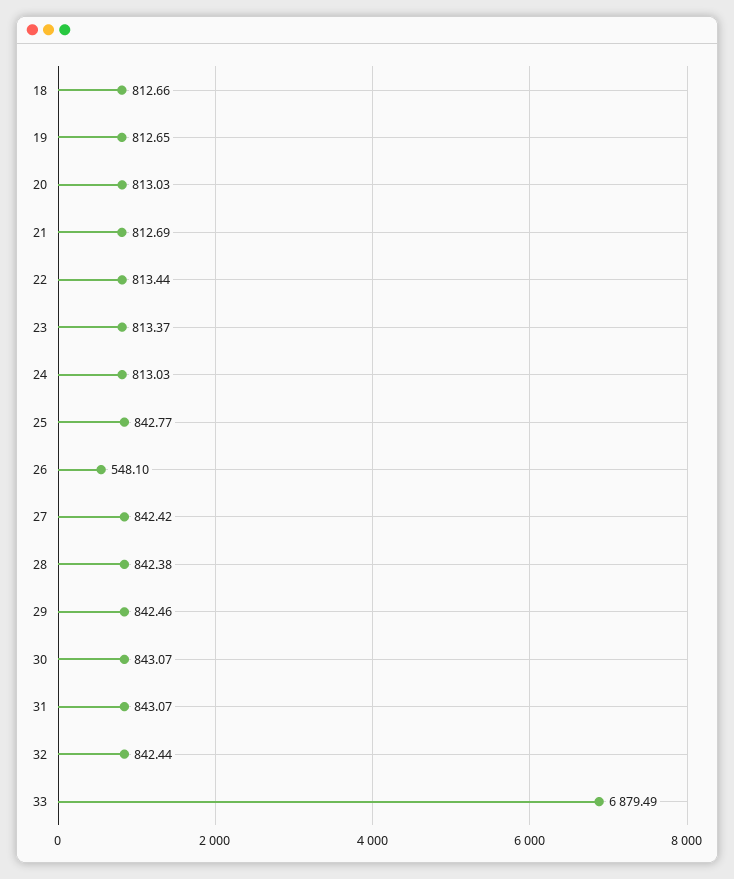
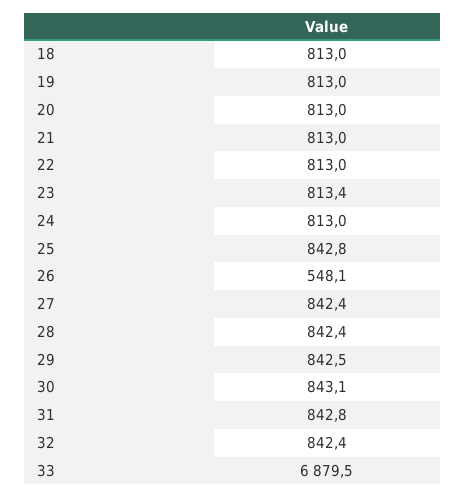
  {
-   "18": 812.66,
+   "18": 813,
-   "19": 812.65,
+   "19": 813,
    "20": 813.03,
-   "21": 812.69,
+   "21": 813,
-   "22": 813.44,
+   "22": 813,
    "23": 813.37,
    "24": 813.03,
    "25": 842.77,
    "26": 548.1,
    "27": 842.42,
    "28": 842.38,
    "29": 842.46,
    "30": 843.07,
-   "31": 843.07,
+   "31": 842.8,
    "32": 842.44,
    "33": 6879.49
  }

